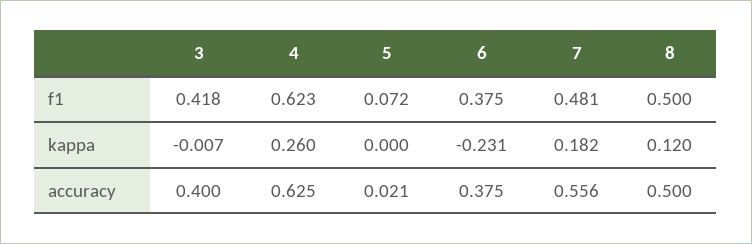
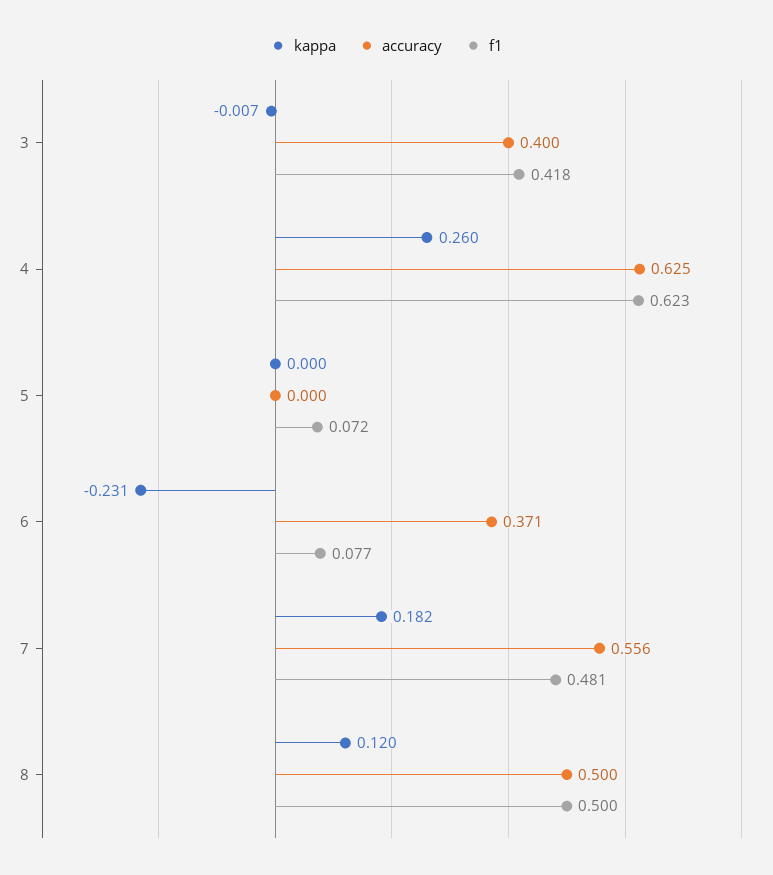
  {
    "f1": {
      "3": 0.418,
      "4": 0.623,
      "5": 0.072,
-     "6": 0.375,
+     "6": 0.077,
      "7": 0.481,
      "8": 0.5
    },
    "kappa": {
      "3": -0.007,
      "4": 0.26,
      "5": 0,
      "6": -0.231,
      "7": 0.182,
      "8": 0.12
    },
    "accuracy": {
      "3": 0.4,
      "4": 0.625,
-     "5": 0.021,
+     "5": 0,
-     "6": 0.375,
+     "6": 0.371,
      "7": 0.556,
      "8": 0.5
    }
  }

